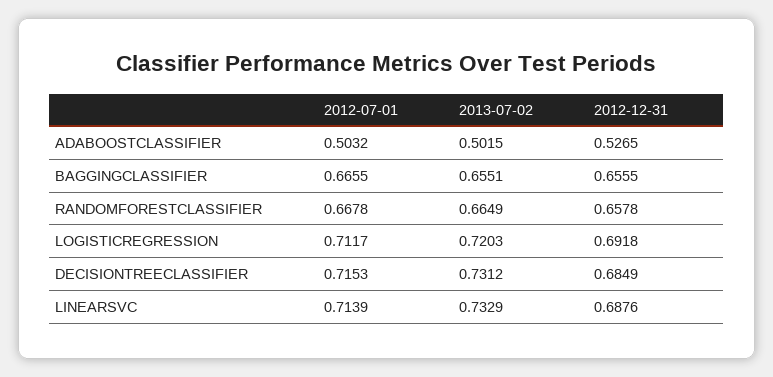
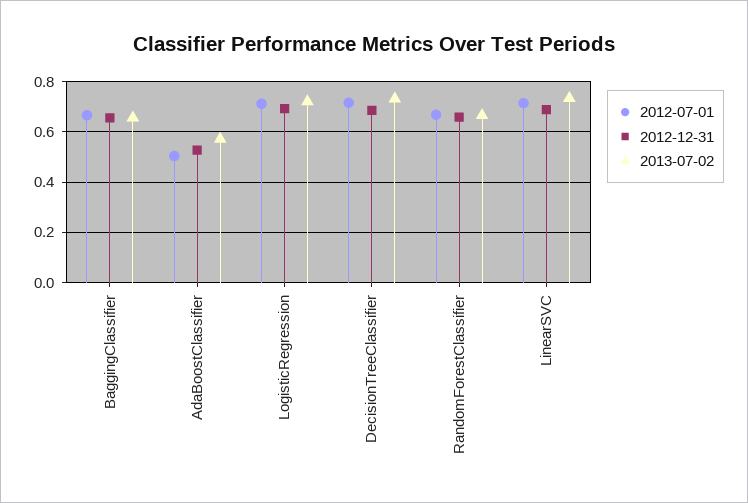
  {
    "2012-07-01": {
      "ADABOOSTCLASSIFIER": 0.5032,
      "BAGGINGCLASSIFIER": 0.6655,
      "RANDOMFORESTCLASSIFIER": 0.6678,
      "LOGISTICREGRESSION": 0.7117,
      "DECISIONTREECLASSIFIER": 0.7153,
      "LINEARSVC": 0.7139
    },
    "2013-07-02": {
-     "ADABOOSTCLASSIFIER": 0.5015,
+     "ADABOOSTCLASSIFIER": 0.575,
      "BAGGINGCLASSIFIER": 0.6551,
      "RANDOMFORESTCLASSIFIER": 0.6649,
      "LOGISTICREGRESSION": 0.7203,
      "DECISIONTREECLASSIFIER": 0.7312,
      "LINEARSVC": 0.7329
    },
    "2012-12-31": {
      "ADABOOSTCLASSIFIER": 0.5265,
      "BAGGINGCLASSIFIER": 0.6555,
      "RANDOMFORESTCLASSIFIER": 0.6578,
      "LOGISTICREGRESSION": 0.6918,
      "DECISIONTREECLASSIFIER": 0.6849,
      "LINEARSVC": 0.6876
    }
  }

